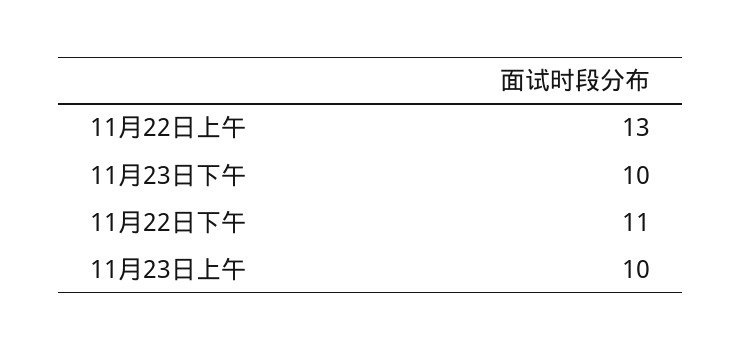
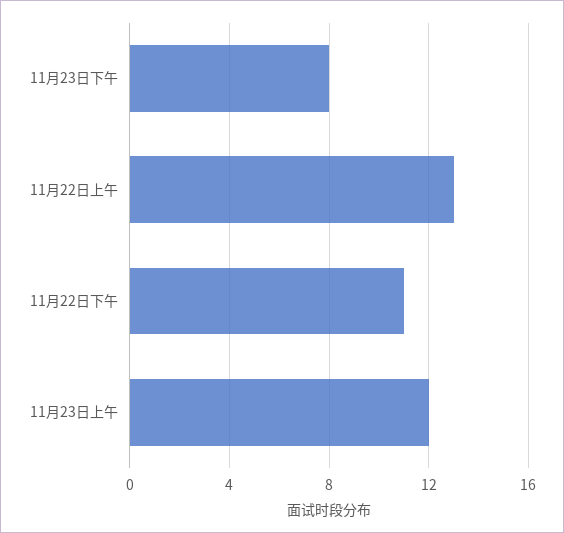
  {
    "11月22日上午": 13,
-   "11月23日下午": 10,
+   "11月23日下午": 8,
    "11月22日下午": 11,
-   "11月23日上午": 10
+   "11月23日上午": 12
  }

